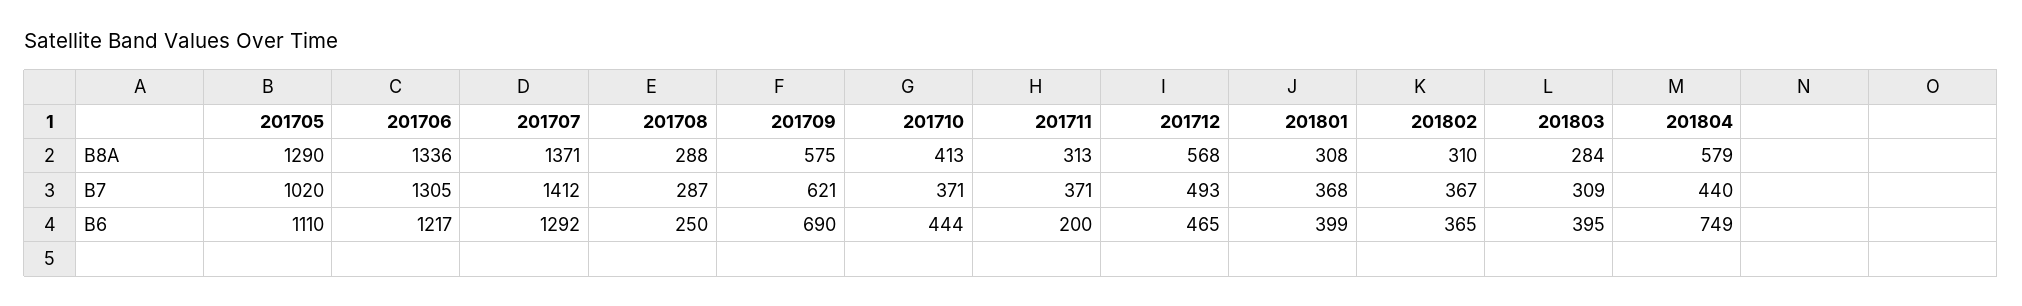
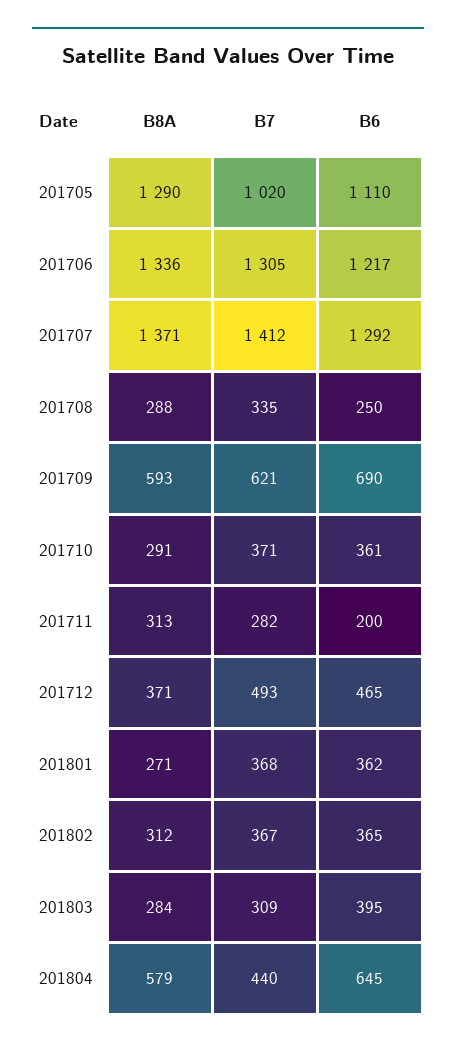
  {
    "201705": {
      "B8A": 1290,
      "B7": 1020,
      "B6": 1110
    },
    "201706": {
      "B8A": 1336,
      "B7": 1305,
      "B6": 1217
    },
    "201707": {
      "B8A": 1371,
      "B7": 1412,
      "B6": 1292
    },
    "201708": {
      "B8A": 288,
-     "B7": 287,
+     "B7": 335,
      "B6": 250
    },
    "201709": {
-     "B8A": 575,
+     "B8A": 593,
      "B7": 621,
      "B6": 690
    },
    "201710": {
-     "B8A": 413,
+     "B8A": 291,
      "B7": 371,
-     "B6": 444
+     "B6": 361
    },
    "201711": {
      "B8A": 313,
-     "B7": 371,
+     "B7": 282,
      "B6": 200
    },
    "201712": {
-     "B8A": 568,
+     "B8A": 371,
      "B7": 493,
      "B6": 465
    },
    "201801": {
-     "B8A": 308,
+     "B8A": 271,
      "B7": 368,
-     "B6": 399
+     "B6": 362
    },
    "201802": {
-     "B8A": 310,
+     "B8A": 312,
      "B7": 367,
      "B6": 365
    },
    "201803": {
      "B8A": 284,
      "B7": 309,
      "B6": 395
    },
    "201804": {
      "B8A": 579,
      "B7": 440,
-     "B6": 749
+     "B6": 645
    }
  }

